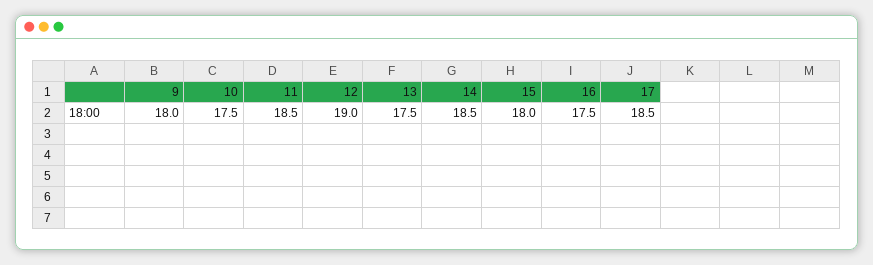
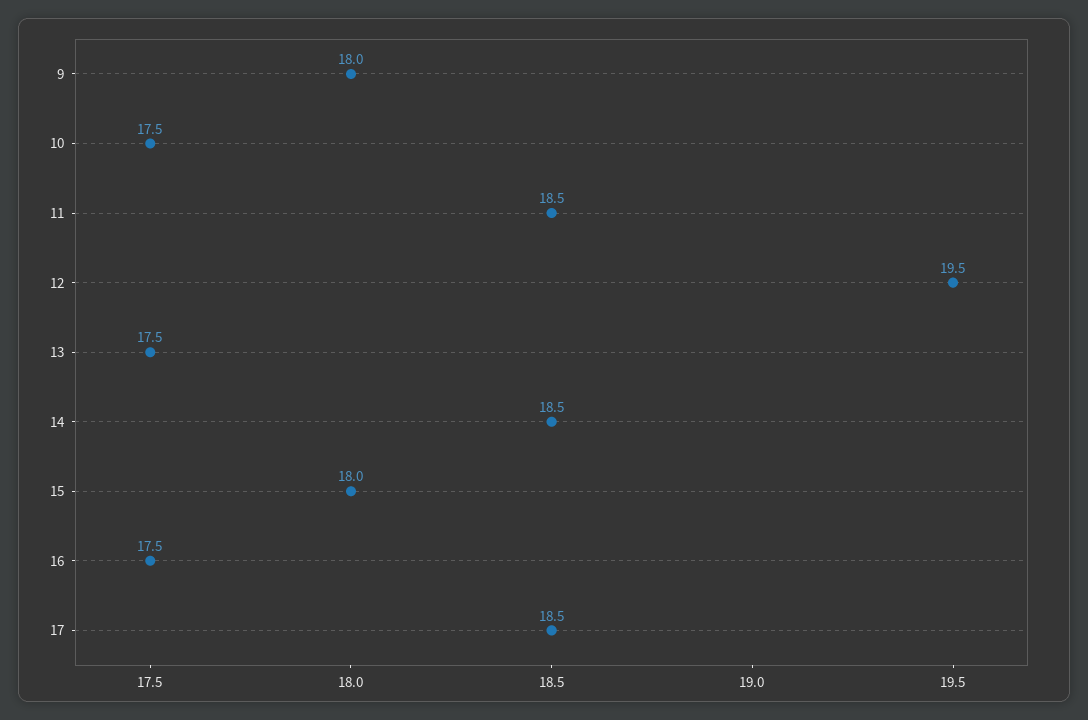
  {
    "9": 18,
    "10": 17.5,
    "11": 18.5,
-   "12": 19,
+   "12": 19.5,
    "13": 17.5,
    "14": 18.5,
    "15": 18,
    "16": 17.5,
    "17": 18.5
  }

